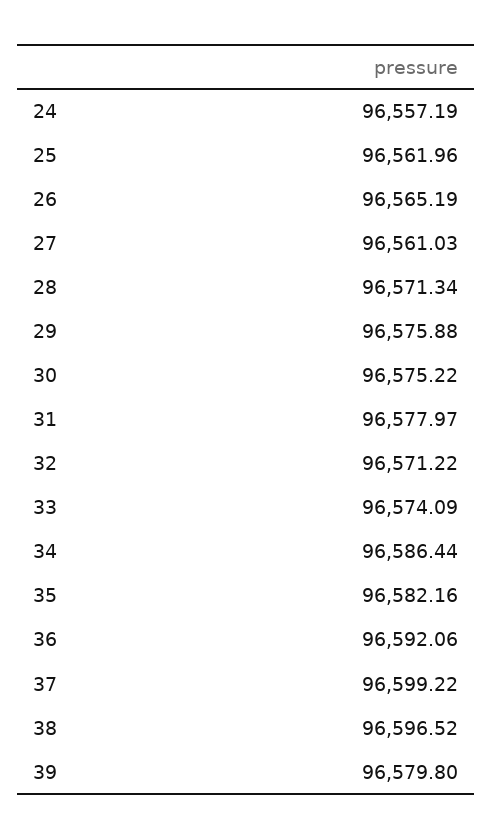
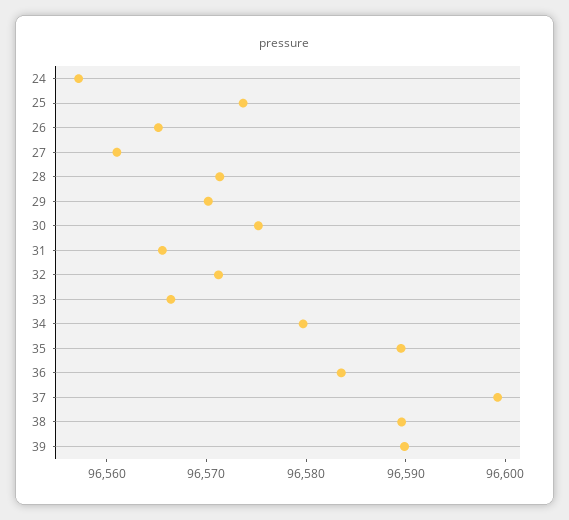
  {
    "24": 96557.19,
-   "25": 96561.96,
+   "25": 96574,
    "26": 96565.19,
    "27": 96561.03,
    "28": 96571.34,
-   "29": 96575.88,
+   "29": 96570,
    "30": 96575.22,
-   "31": 96577.97,
+   "31": 96566,
    "32": 96571.22,
-   "33": 96574.09,
+   "33": 96566,
-   "34": 96586.44,
+   "34": 96580,
-   "35": 96582.16,
+   "35": 96590,
-   "36": 96592.06,
+   "36": 96584,
    "37": 96599.22,
-   "38": 96596.52,
+   "38": 96590,
-   "39": 96579.8
+   "39": 96590
  }

